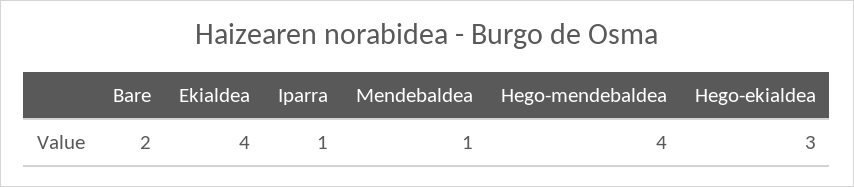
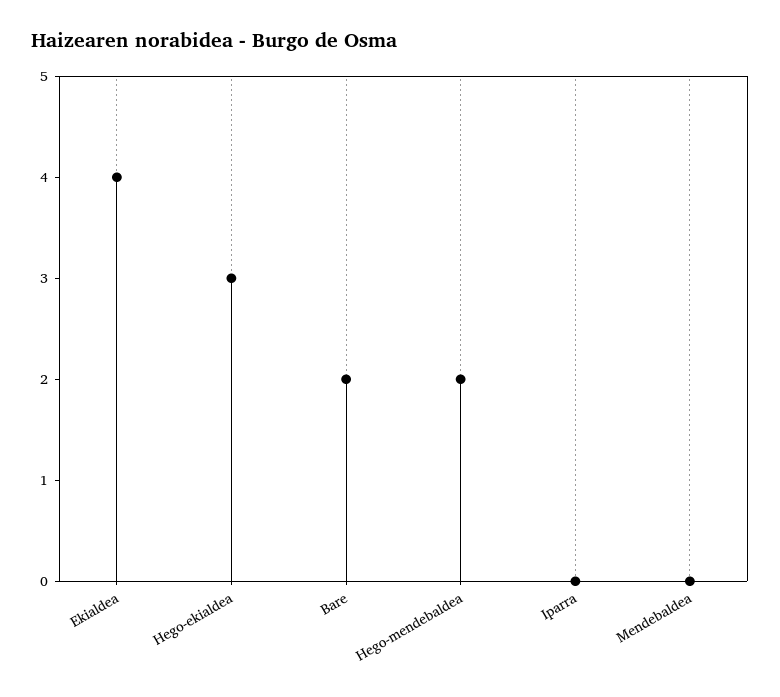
  {
    "Bare": 2,
    "Ekialdea": 4,
-   "Iparra": 1,
+   "Iparra": 0,
-   "Mendebaldea": 1,
+   "Mendebaldea": 0,
-   "Hego-mendebaldea": 4,
+   "Hego-mendebaldea": 2,
    "Hego-ekialdea": 3
  }

